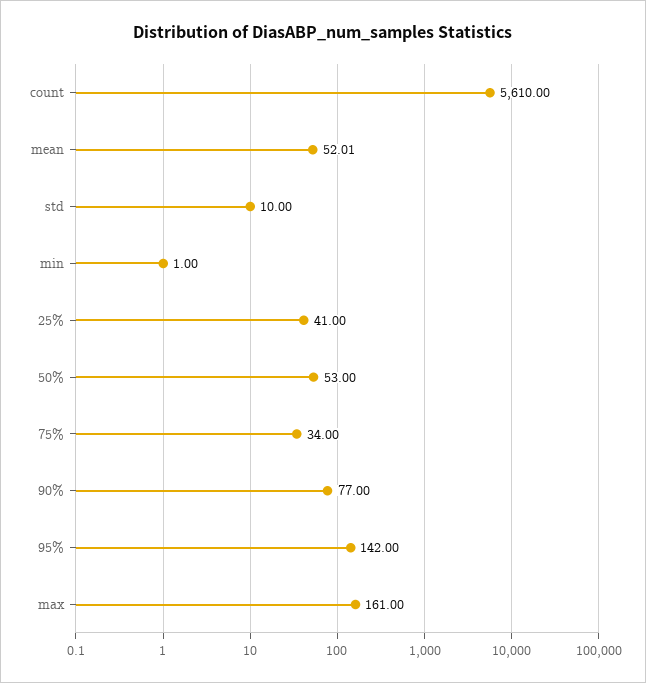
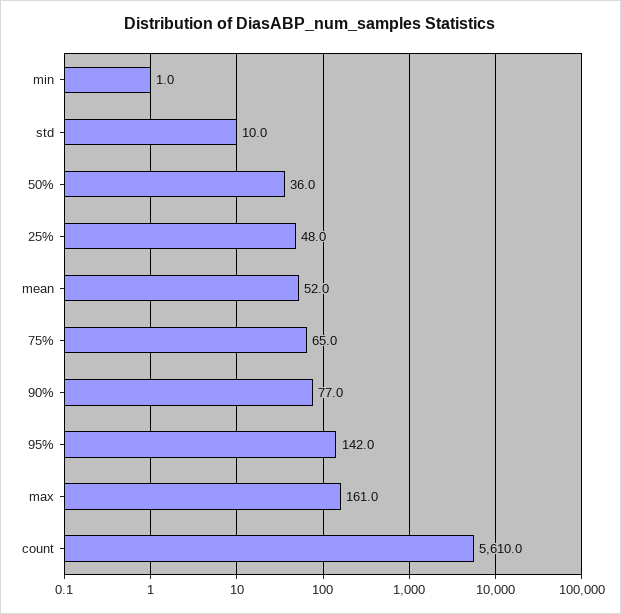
  {
    "count": 5610,
    "mean": 52.01,
    "std": 10,
    "min": 1,
-   "25%": 41,
+   "25%": 48,
-   "50%": 53,
+   "50%": 36,
-   "75%": 34,
+   "75%": 65,
    "90%": 77,
    "95%": 142,
    "max": 161
  }

